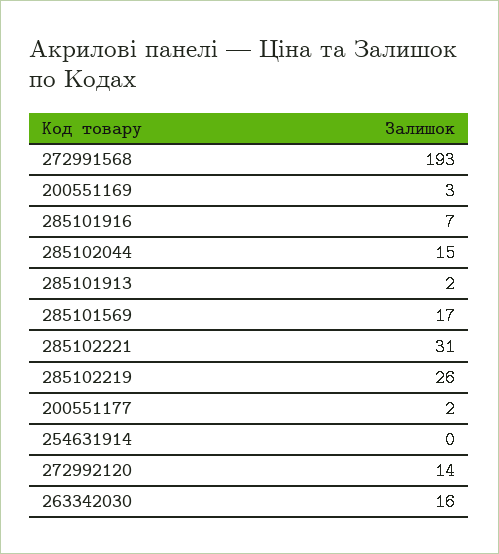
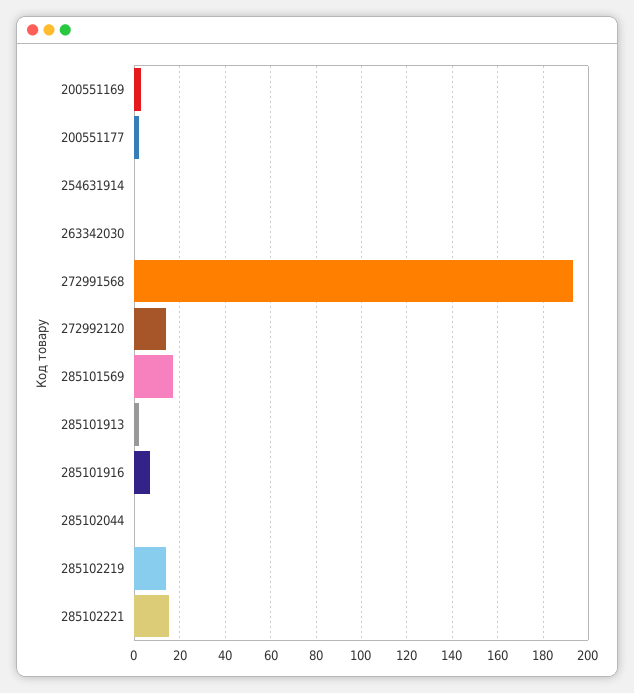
  {
    "272991568": 193,
    "200551169": 3,
    "285101916": 7,
-   "285102044": 15,
+   "285102044": 0,
    "285101913": 2,
    "285101569": 17,
-   "285102221": 31,
+   "285102221": 15,
-   "285102219": 26,
+   "285102219": 15,
    "200551177": 2,
    "254631914": 0,
    "272992120": 14,
-   "263342030": 16
+   "263342030": 0
  }

